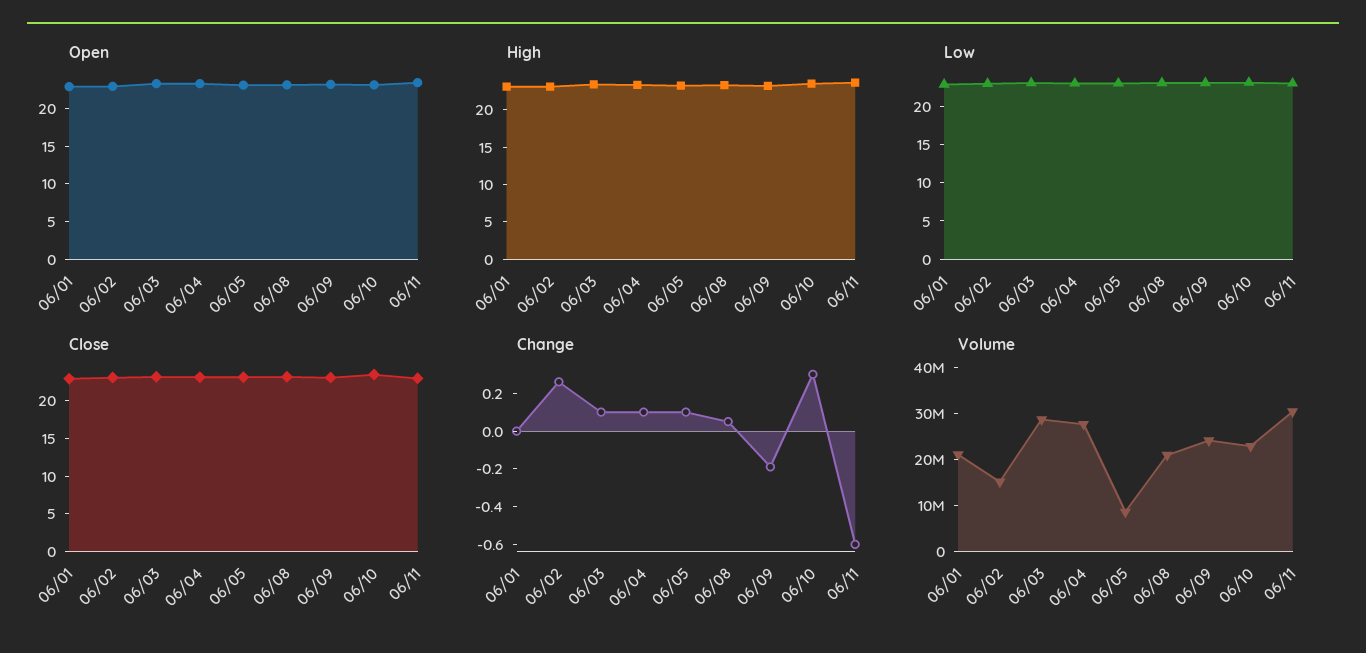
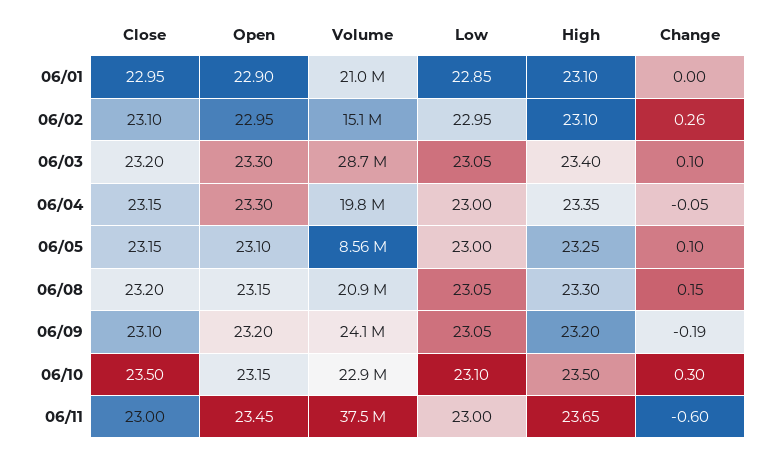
  {
    "Open": {
      "06/01": 22.9,
      "06/02": 22.95,
      "06/03": 23.3,
      "06/04": 23.3,
      "06/05": 23.1,
      "06/08": 23.15,
      "06/09": 23.2,
      "06/10": 23.15,
      "06/11": 23.45
    },
    "High": {
      "06/01": 23.1,
      "06/02": 23.1,
      "06/03": 23.4,
      "06/04": 23.35,
      "06/05": 23.25,
      "06/08": 23.3,
      "06/09": 23.2,
      "06/10": 23.5,
      "06/11": 23.65
    },
    "Low": {
      "06/01": 22.85,
      "06/02": 22.95,
      "06/03": 23.05,
      "06/04": 23,
      "06/05": 23,
      "06/08": 23.05,
      "06/09": 23.05,
      "06/10": 23.1,
      "06/11": 23
    },
    "Close": {
      "06/01": 22.95,
      "06/02": 23.1,
      "06/03": 23.2,
      "06/04": 23.15,
      "06/05": 23.15,
      "06/08": 23.2,
      "06/09": 23.1,
      "06/10": 23.5,
      "06/11": 23
    },
    "Change": {
      "06/01": 0,
      "06/02": 0.26,
      "06/03": 0.1,
-     "06/04": 0.1,
+     "06/04": -0.05,
      "06/05": 0.1,
-     "06/08": 0.05,
+     "06/08": 0.15,
      "06/09": -0.19,
      "06/10": 0.3,
      "06/11": -0.6
    },
    "Volume": {
      "06/01": 21000000,
      "06/02": 15100000,
      "06/03": 28700000,
-     "06/04": 28000000,
+     "06/04": 19800000,
      "06/05": 8560000,
      "06/08": 20900000,
      "06/09": 24100000,
      "06/10": 22900000,
-     "06/11": 30000000
+     "06/11": 37500000
    }
  }

